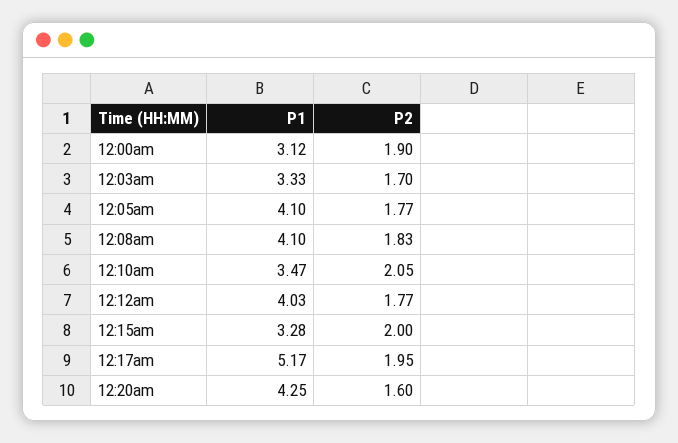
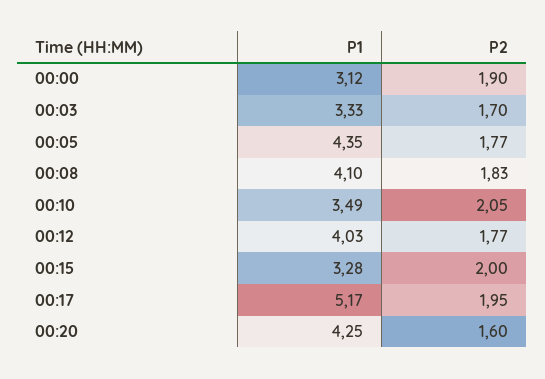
  {
    "P1": {
      "12:00am": 3.12,
      "12:03am": 3.33,
-     "12:05am": 4.1,
+     "12:05am": 4.35,
      "12:08am": 4.1,
-     "12:10am": 3.47,
+     "12:10am": 3.49,
      "12:12am": 4.03,
      "12:15am": 3.28,
      "12:17am": 5.17,
      "12:20am": 4.25
    },
    "P2": {
      "12:00am": 1.9,
      "12:03am": 1.7,
      "12:05am": 1.77,
      "12:08am": 1.83,
      "12:10am": 2.05,
      "12:12am": 1.77,
      "12:15am": 2,
      "12:17am": 1.95,
      "12:20am": 1.6
    }
  }

